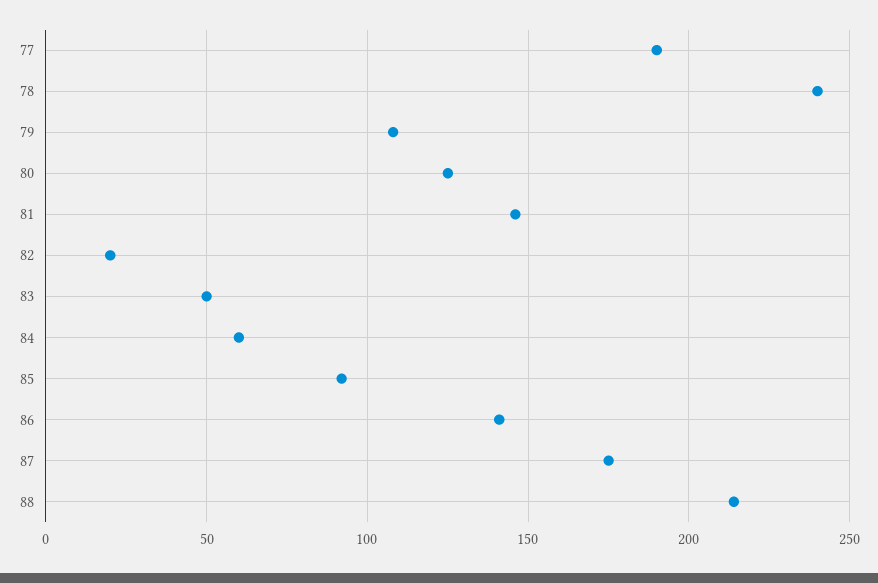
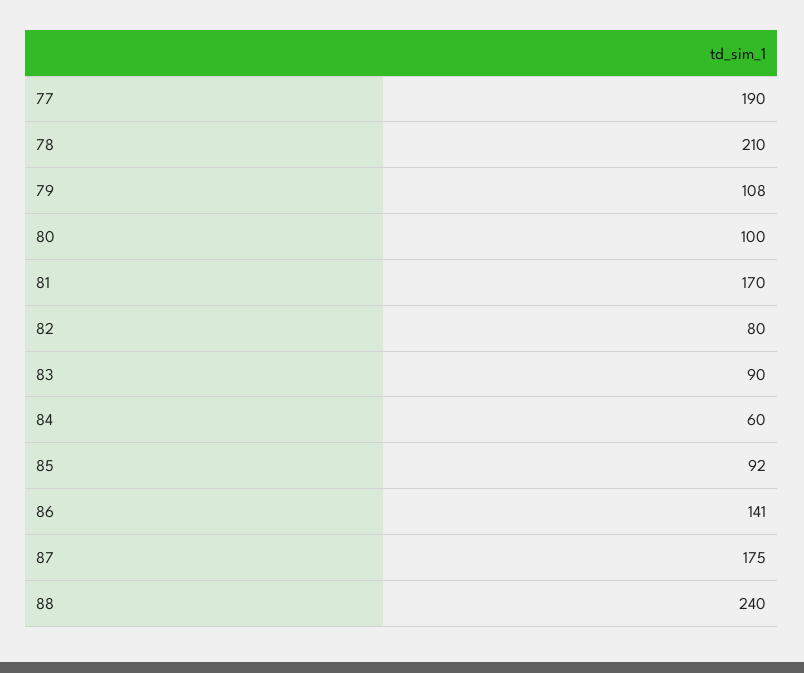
  {
    "77": 190,
-   "78": 240,
+   "78": 210,
    "79": 108,
-   "80": 125,
+   "80": 100,
-   "81": 145,
+   "81": 170,
-   "82": 20,
+   "82": 80,
-   "83": 50,
+   "83": 90,
    "84": 60,
    "85": 92,
    "86": 141,
    "87": 175,
-   "88": 215
+   "88": 240
  }

